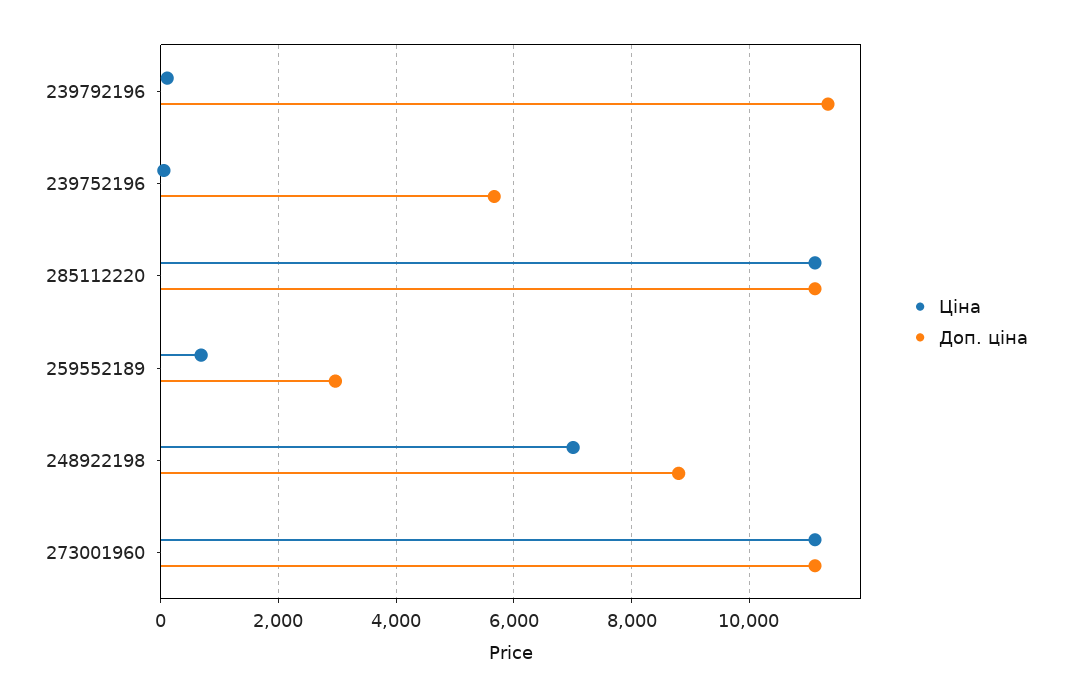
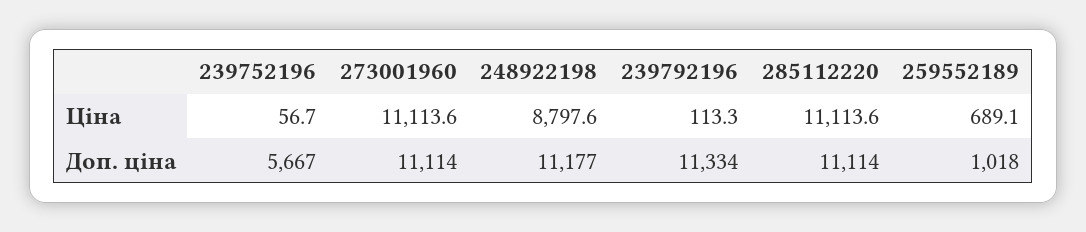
  {
    "Ціна": {
      "239792196": 113.3,
      "239752196": 56.7,
      "285112220": 11113.6,
      "259552189": 689.1,
-     "248922198": 7000,
+     "248922198": 8797.6,
      "273001960": 11113.6
    },
    "Доп. ціна": {
      "239792196": 11334,
      "239752196": 5667,
      "285112220": 11114,
-     "259552189": 3000,
+     "259552189": 1018,
-     "248922198": 8800,
+     "248922198": 11177,
      "273001960": 11114
    }
  }

